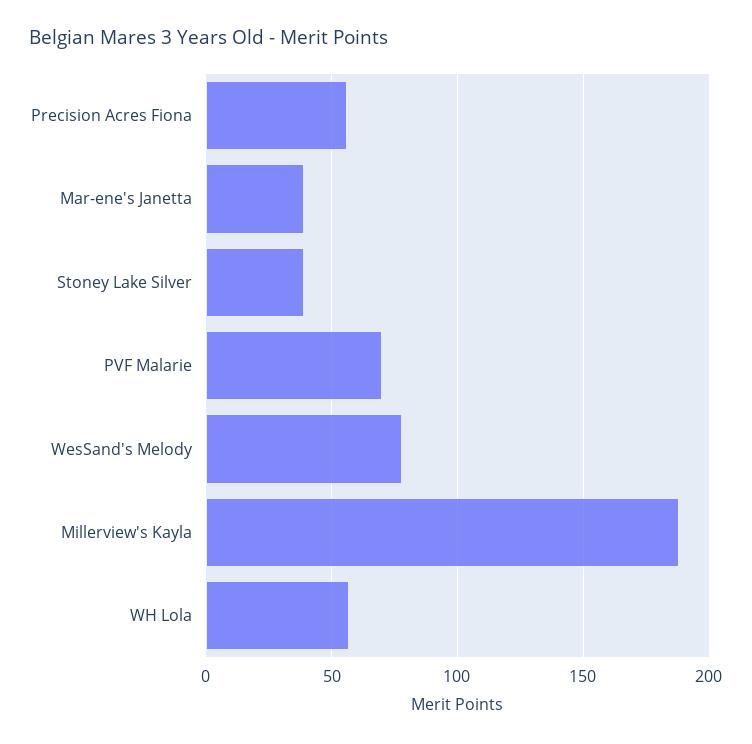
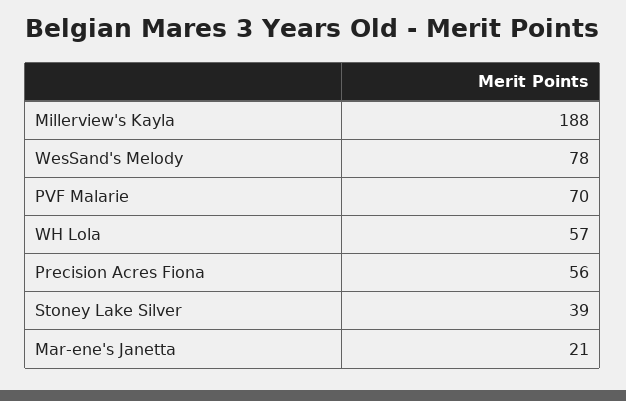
  {
    "Precision Acres Fiona": 56,
-   "Mar-ene's Janetta": 40,
+   "Mar-ene's Janetta": 21,
    "Stoney Lake Silver": 39,
    "PVF Malarie": 70,
    "WesSand's Melody": 78,
    "Millerview's Kayla": 188,
    "WH Lola": 57
  }

